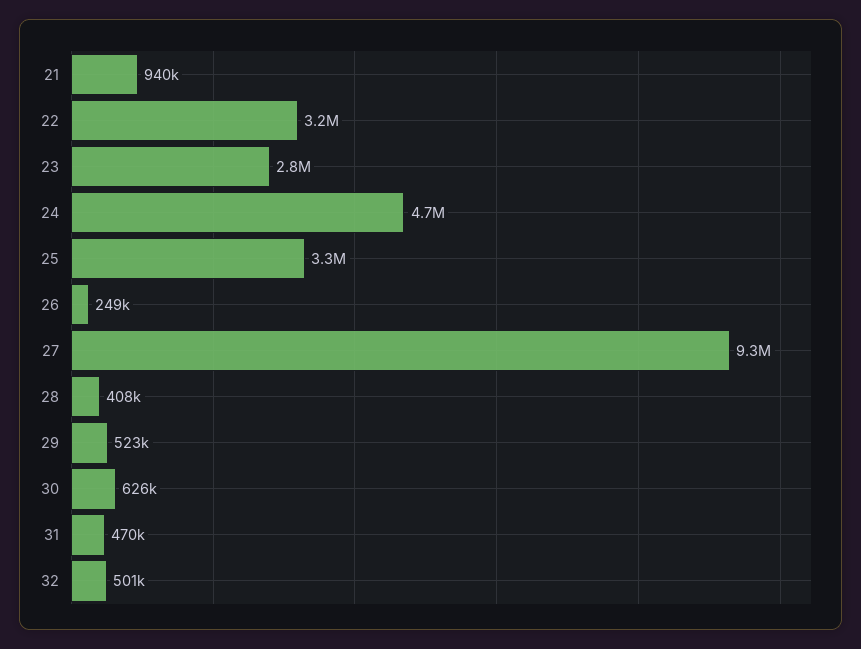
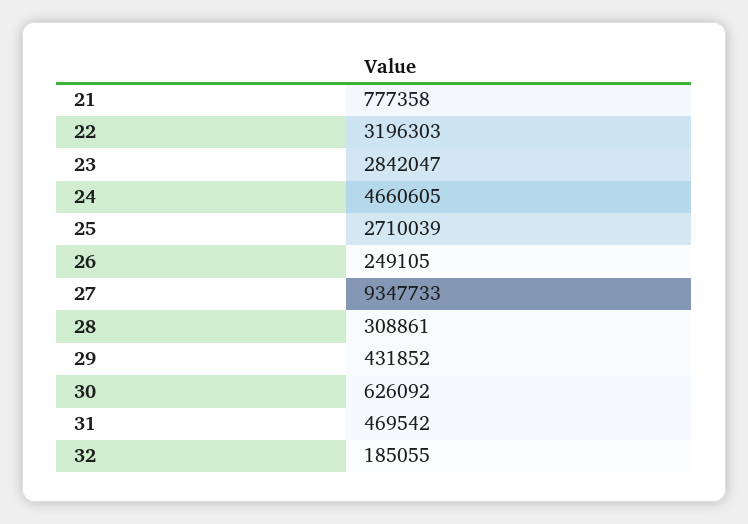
  {
-   "21": 940000,
+   "21": 777358,
    "22": 3196303,
    "23": 2842047,
    "24": 4660605,
-   "25": 3300000,
+   "25": 2710039,
    "26": 249105,
    "27": 9347733,
-   "28": 408000,
+   "28": 308861,
-   "29": 523000,
+   "29": 431852,
    "30": 626092,
    "31": 469542,
-   "32": 501000
+   "32": 185055
  }

